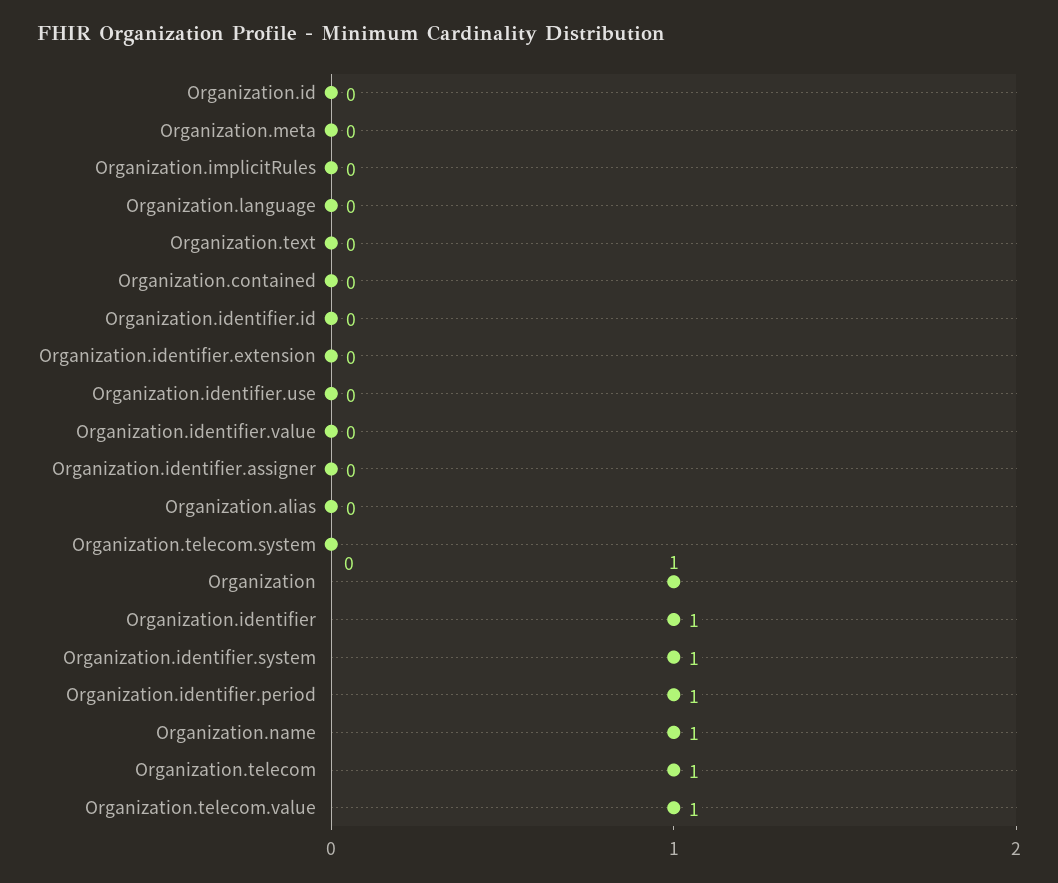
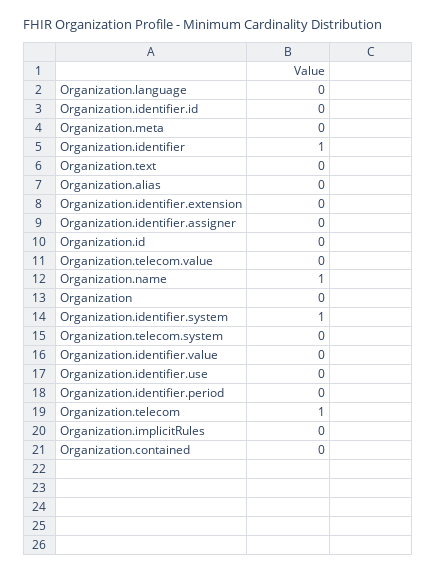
  {
    "Organization.id": 0,
    "Organization.meta": 0,
    "Organization.implicitRules": 0,
    "Organization.language": 0,
    "Organization.text": 0,
    "Organization.contained": 0,
    "Organization.identifier.id": 0,
    "Organization.identifier.extension": 0,
    "Organization.identifier.use": 0,
    "Organization.identifier.value": 0,
    "Organization.identifier.assigner": 0,
    "Organization.alias": 0,
    "Organization.telecom.system": 0,
-   "Organization": 1,
+   "Organization": 0,
    "Organization.identifier": 1,
    "Organization.identifier.system": 1,
-   "Organization.identifier.period": 1,
+   "Organization.identifier.period": 0,
    "Organization.name": 1,
    "Organization.telecom": 1,
-   "Organization.telecom.value": 1
+   "Organization.telecom.value": 0
  }

